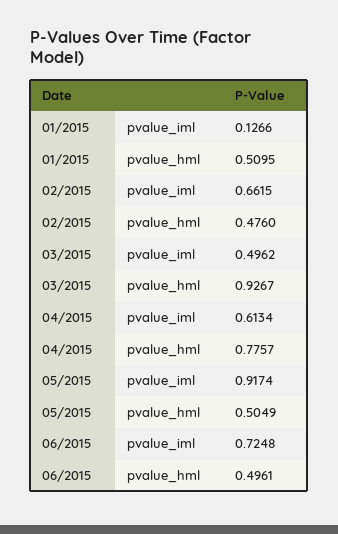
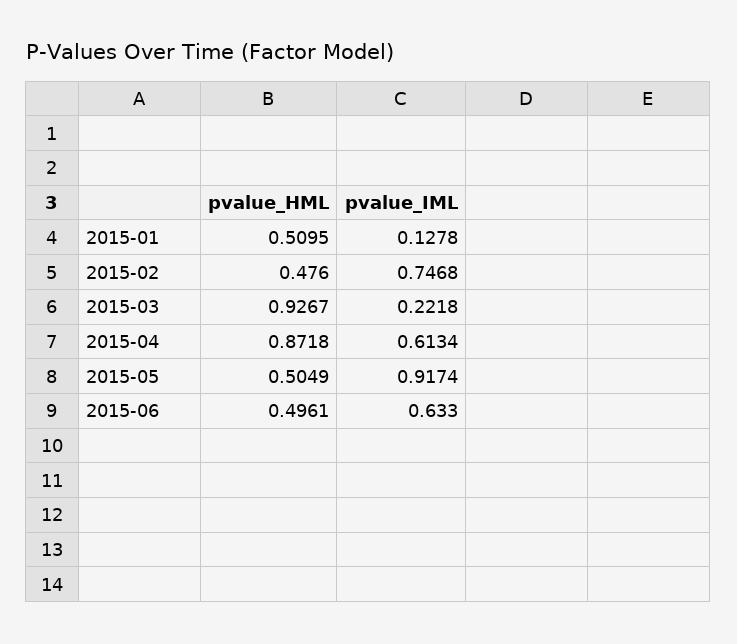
  {
    "01/2015": {
-     "pvalue_iml": 0.1266,
+     "pvalue_iml": 0.1278,
      "pvalue_hml": 0.5095
    },
    "02/2015": {
-     "pvalue_iml": 0.6615,
+     "pvalue_iml": 0.7468,
      "pvalue_hml": 0.476
    },
    "03/2015": {
-     "pvalue_iml": 0.4962,
+     "pvalue_iml": 0.2218,
      "pvalue_hml": 0.9267
    },
    "04/2015": {
      "pvalue_iml": 0.6134,
-     "pvalue_hml": 0.7757
+     "pvalue_hml": 0.8718
    },
    "05/2015": {
      "pvalue_iml": 0.9174,
      "pvalue_hml": 0.5049
    },
    "06/2015": {
-     "pvalue_iml": 0.7248,
+     "pvalue_iml": 0.633,
      "pvalue_hml": 0.4961
    }
  }

